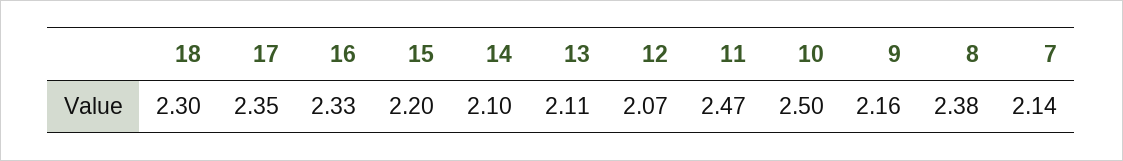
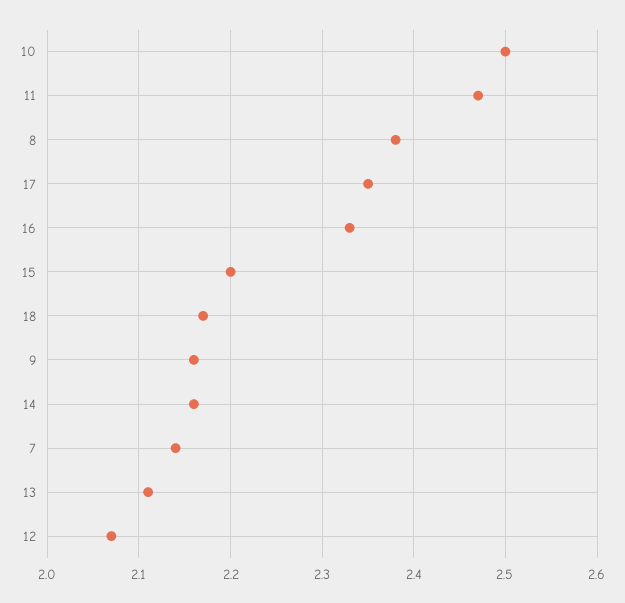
  {
-   "18": 2.3,
+   "18": 2.17,
    "17": 2.35,
    "16": 2.33,
    "15": 2.2,
-   "14": 2.1,
+   "14": 2.16,
    "13": 2.11,
    "12": 2.07,
    "11": 2.47,
    "10": 2.5,
    "9": 2.16,
    "8": 2.38,
    "7": 2.14
  }

